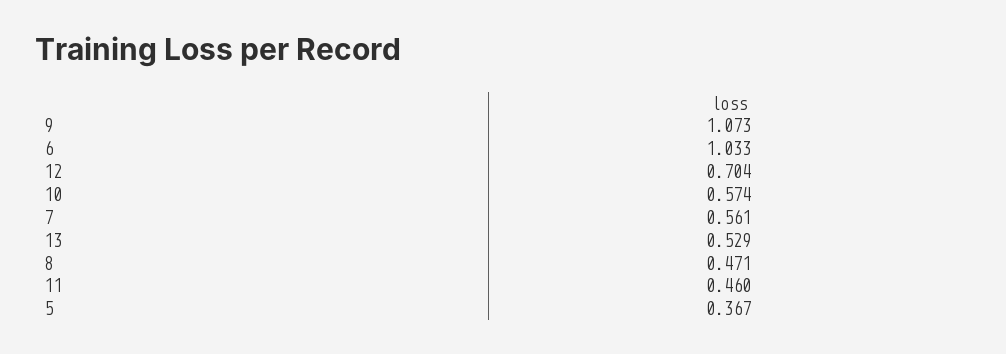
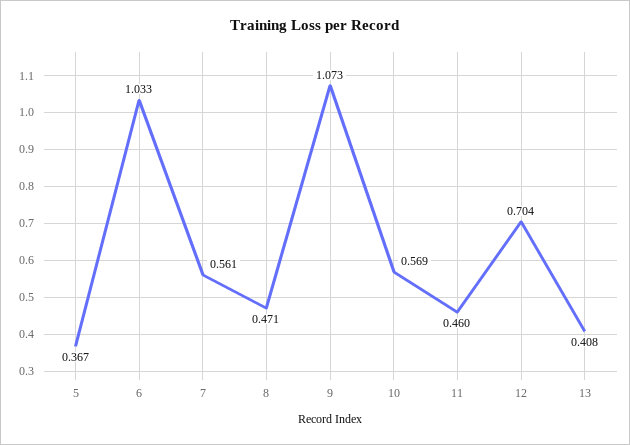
  {
    "9": 1.073,
    "6": 1.033,
    "12": 0.704,
-   "10": 0.574,
+   "10": 0.569,
    "7": 0.561,
-   "13": 0.529,
+   "13": 0.408,
    "8": 0.471,
    "11": 0.46,
    "5": 0.367
  }

